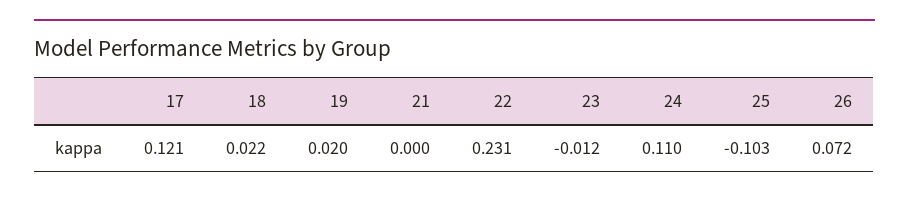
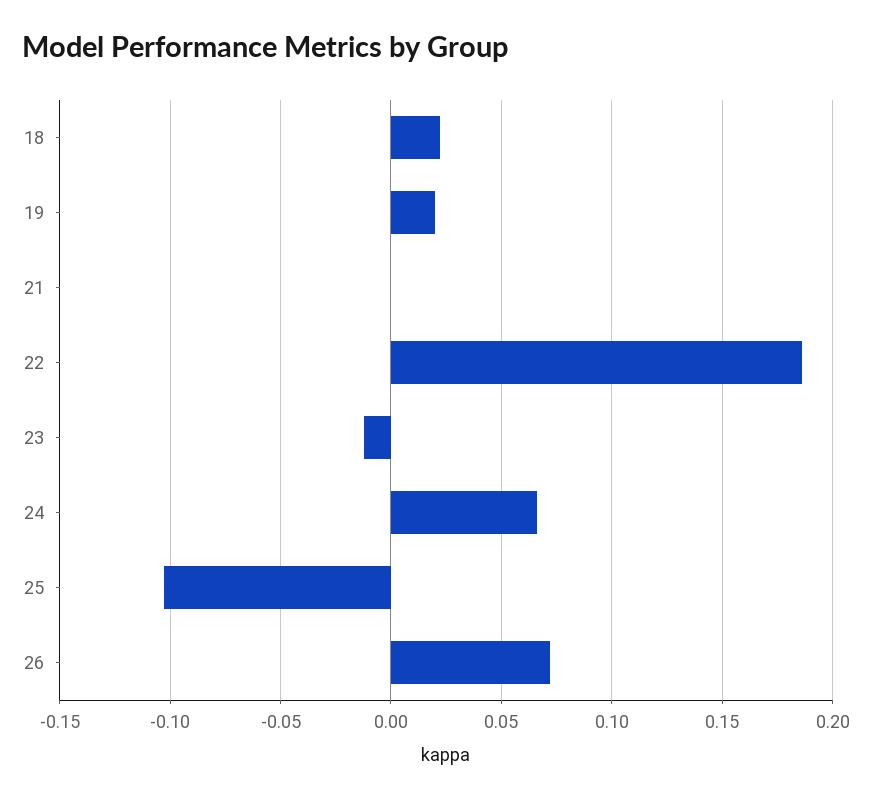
  {
-   "17": 0.121,
    "18": 0.022,
    "19": 0.02,
    "21": 0,
-   "22": 0.231,
+   "22": 0.185,
    "23": -0.012,
-   "24": 0.11,
+   "24": 0.065,
    "25": -0.103,
    "26": 0.072
  }

